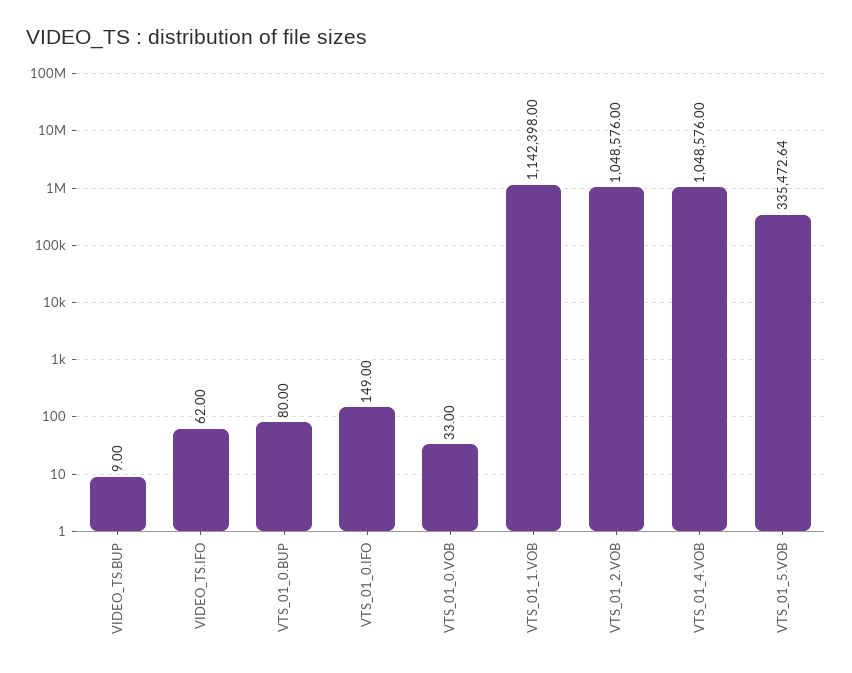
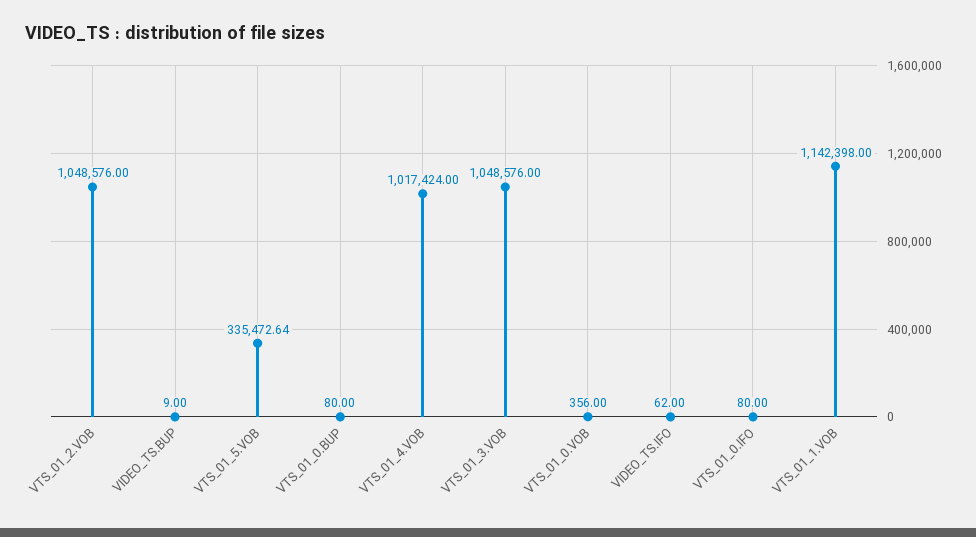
  {
    "VIDEO_TS.BUP": 9,
    "VIDEO_TS.IFO": 62,
    "VTS_01_0.BUP": 80,
-   "VTS_01_0.IFO": 149,
+   "VTS_01_0.IFO": 80,
-   "VTS_01_0.VOB": 33,
+   "VTS_01_0.VOB": 356,
    "VTS_01_1.VOB": 1142398,
    "VTS_01_2.VOB": 1048576,
-   "VTS_01_4.VOB": 1048576,
+   "VTS_01_4.VOB": 1017424,
-   "VTS_01_5.VOB": 335472.64
+   "VTS_01_5.VOB": 335472.64,
+   "VTS_01_3.VOB": 1048576
  }

